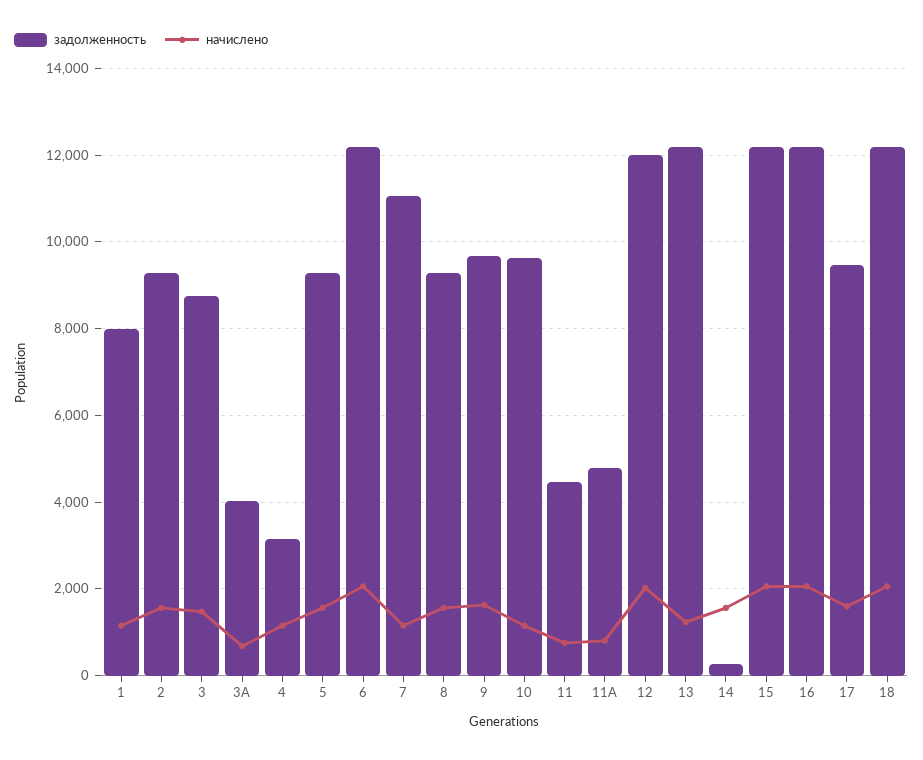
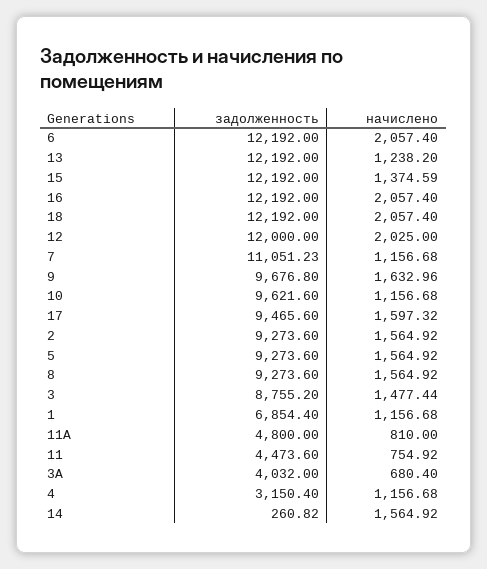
  {
    "задолженность": {
-     "1": 8000,
+     "1": 6854.4,
      "2": 9273.6,
      "3": 8755.2,
      "3А": 4032,
      "4": 3150.4,
      "5": 9273.6,
      "6": 12192,
      "7": 11051.23,
      "8": 9273.6,
      "9": 9676.8,
      "10": 9621.6,
      "11": 4473.6,
      "11А": 4800,
      "12": 12000,
      "13": 12192,
      "14": 260.82,
      "15": 12192,
      "16": 12192,
      "17": 9465.6,
      "18": 12192
    },
    "начислено": {
      "1": 1156.68,
      "2": 1564.92,
      "3": 1477.44,
      "3А": 680.4,
      "4": 1156.68,
      "5": 1564.92,
      "6": 2057.4,
      "7": 1156.68,
      "8": 1564.92,
      "9": 1632.96,
      "10": 1156.68,
      "11": 754.92,
      "11А": 810,
      "12": 2025,
      "13": 1238.2,
      "14": 1564.92,
-     "15": 2000,
+     "15": 1374.59,
      "16": 2057.4,
      "17": 1597.32,
      "18": 2057.4
    }
  }

